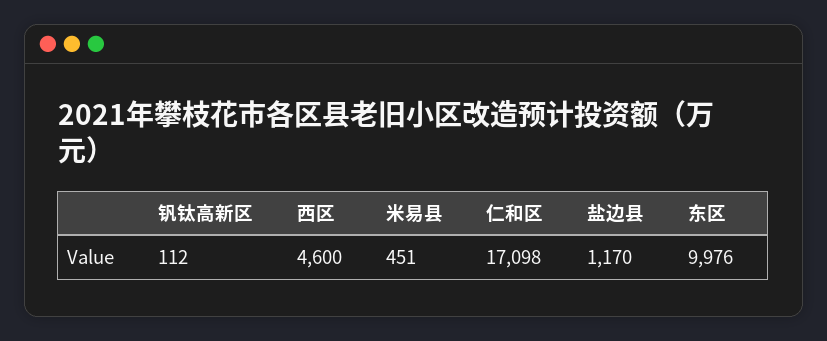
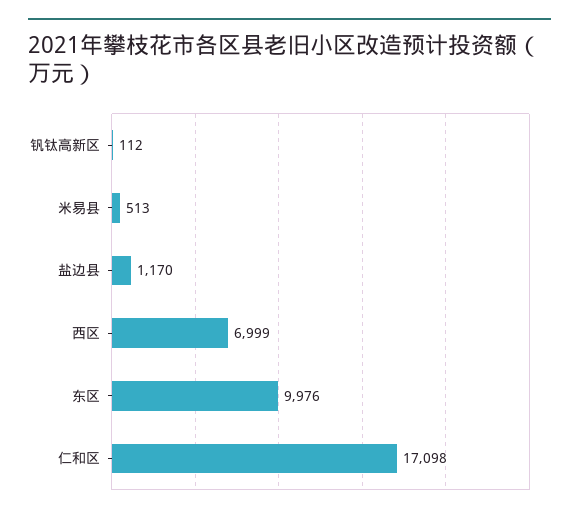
  {
    "钒钛高新区": 112,
-   "西区": 4600,
+   "西区": 6999,
-   "米易县": 451,
+   "米易县": 513,
    "仁和区": 17098,
    "盐边县": 1170,
    "东区": 9976
  }

